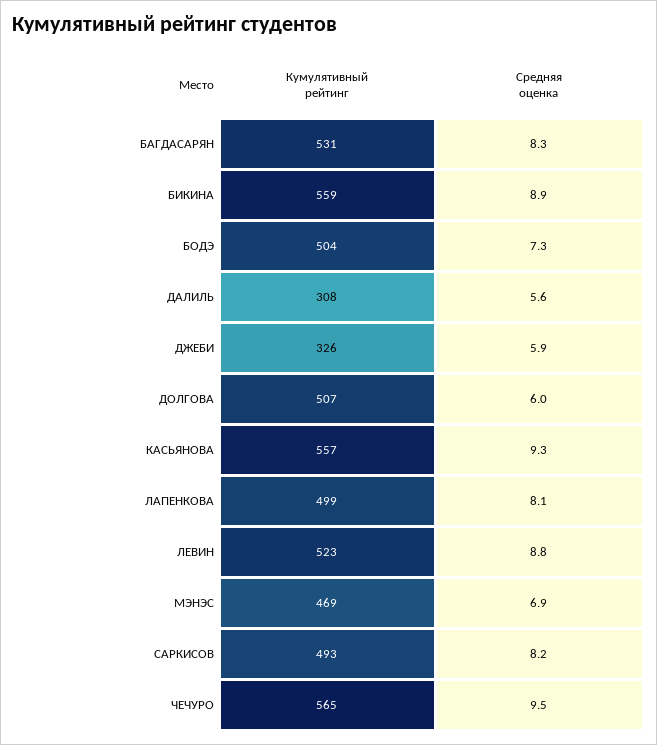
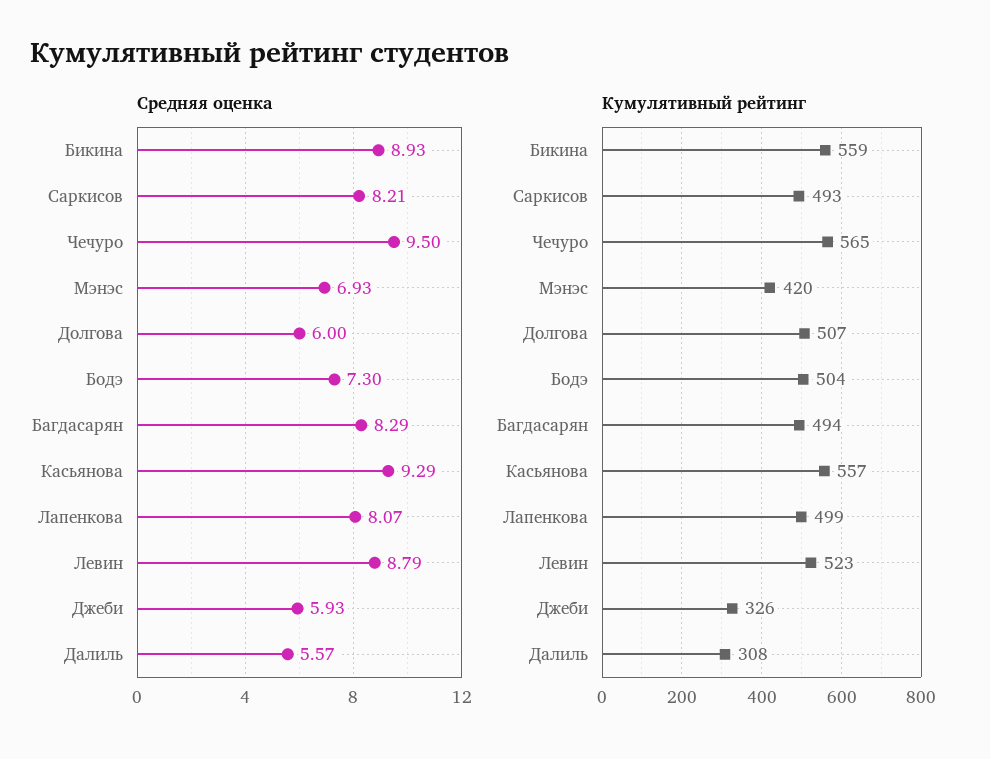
  {
    "Кумулятивный рейтинг": {
-     "БАГДАСАРЯН": 531,
+     "БАГДАСАРЯН": 494,
      "БИКИНА": 559,
      "БОДЭ": 504,
      "ДАЛИЛЬ": 308,
      "ДЖЕБИ": 326,
      "ДОЛГОВА": 507,
      "КАСЬЯНОВА": 557,
      "ЛАПЕНКОВА": 499,
      "ЛЕВИН": 523,
-     "МЭНЭС": 469,
+     "МЭНЭС": 420,
      "САРКИСОВ": 493,
      "ЧЕЧУРО": 565
    },
    "Средняя оценка": {
      "БАГДАСАРЯН": 8.29,
      "БИКИНА": 8.93,
      "БОДЭ": 7.3,
      "ДАЛИЛЬ": 5.57,
      "ДЖЕБИ": 5.93,
      "ДОЛГОВА": 6,
      "КАСЬЯНОВА": 9.29,
      "ЛАПЕНКОВА": 8.07,
      "ЛЕВИН": 8.79,
      "МЭНЭС": 6.93,
      "САРКИСОВ": 8.21,
      "ЧЕЧУРО": 9.5
    }
  }

